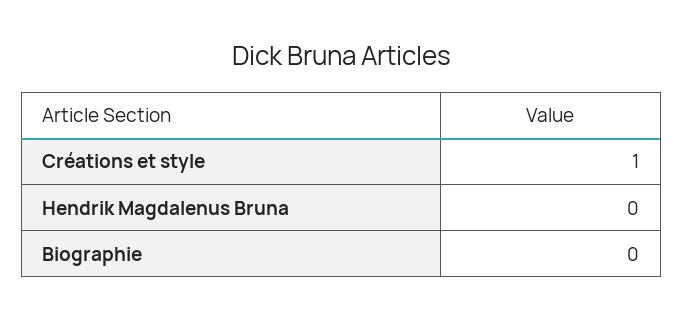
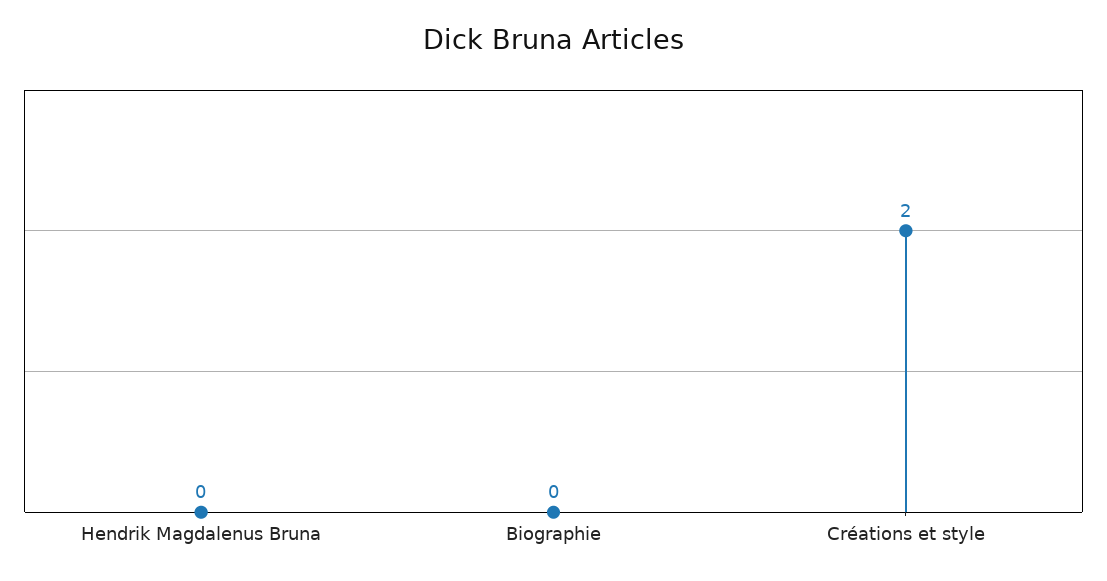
  {
-   "Créations et style": 1,
+   "Créations et style": 2,
    "Hendrik Magdalenus Bruna": 0,
    "Biographie": 0
  }

